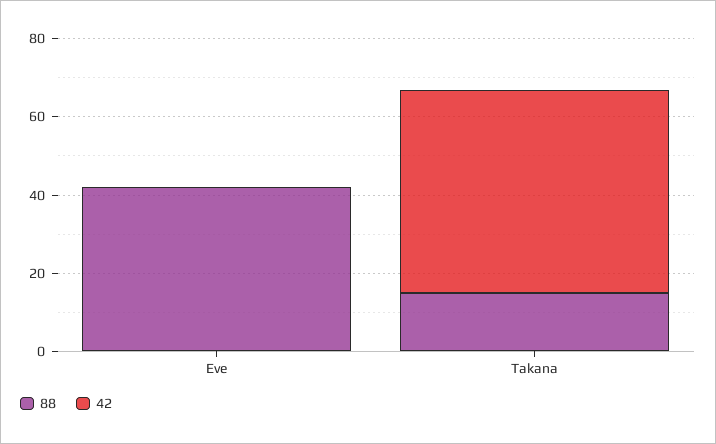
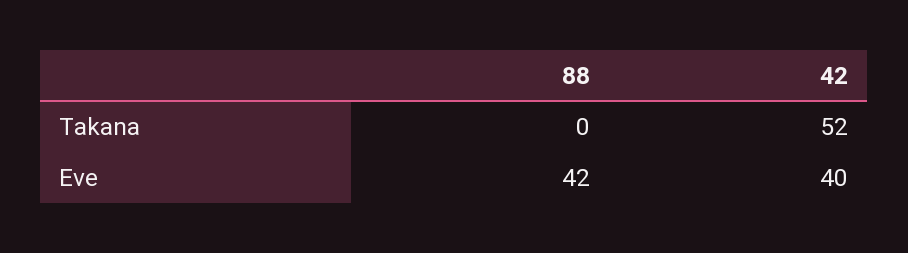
  {
    "88": {
      "Eve": 42,
-     "Takana": 15
+     "Takana": 0
    },
    "42": {
-     "Eve": 0,
+     "Eve": 40,
      "Takana": 52
    }
  }

